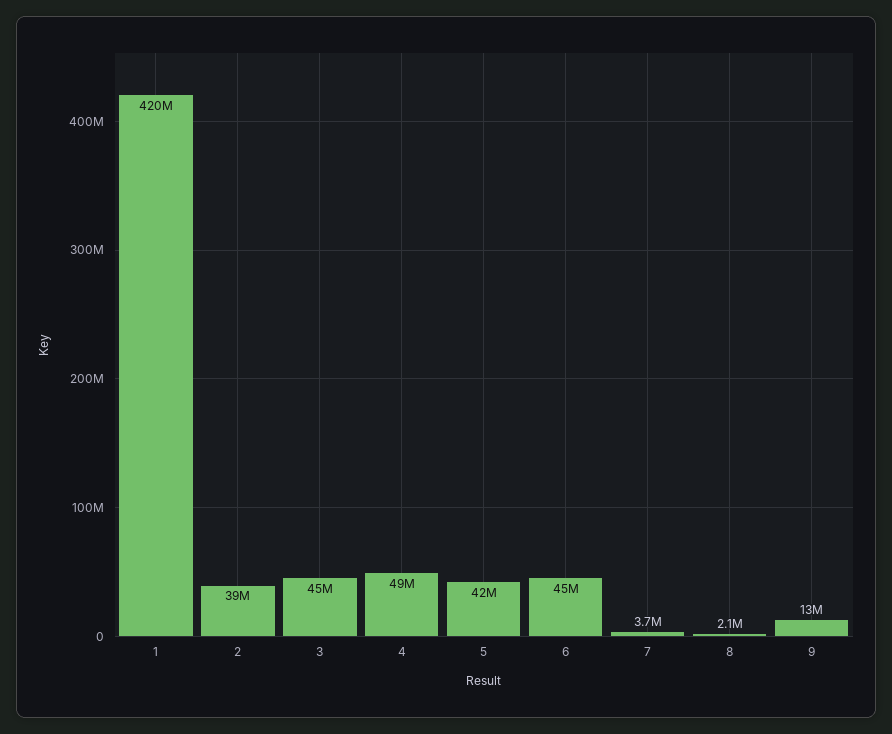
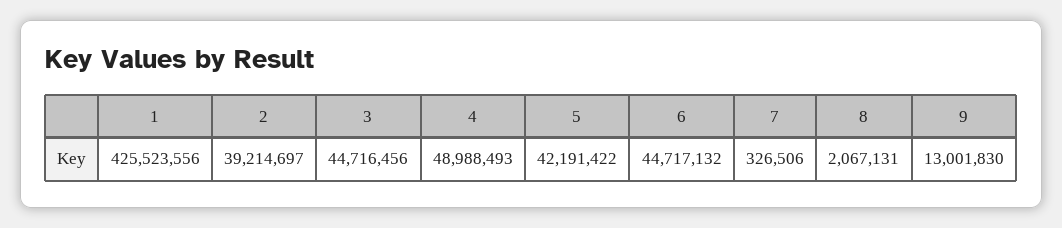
  {
-   "1": 420000000,
+   "1": 425523556,
    "2": 39214697,
    "3": 44716456,
    "4": 48988493,
    "5": 42191422,
    "6": 44717132,
-   "7": 3700000,
+   "7": 326506,
    "8": 2067131,
    "9": 13001830
  }

